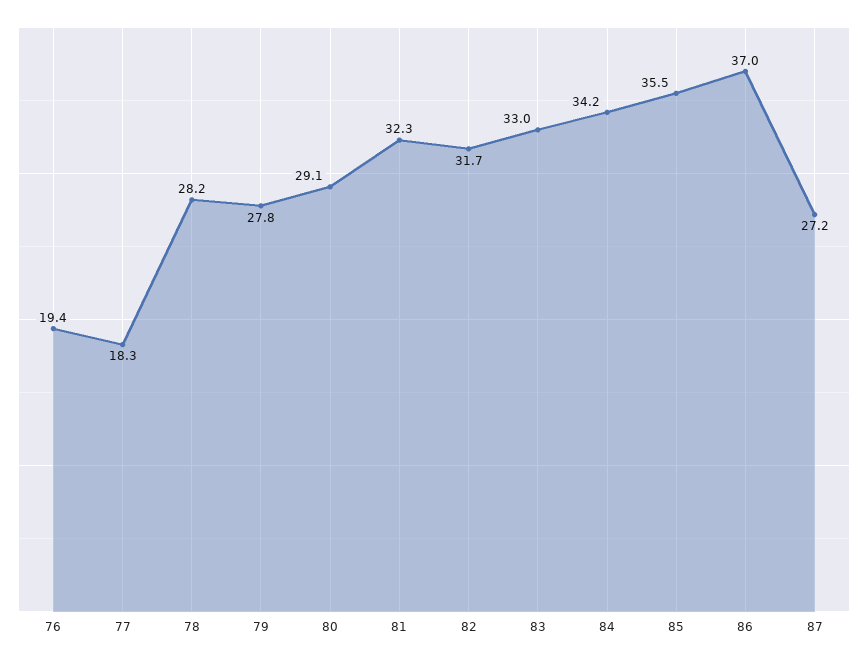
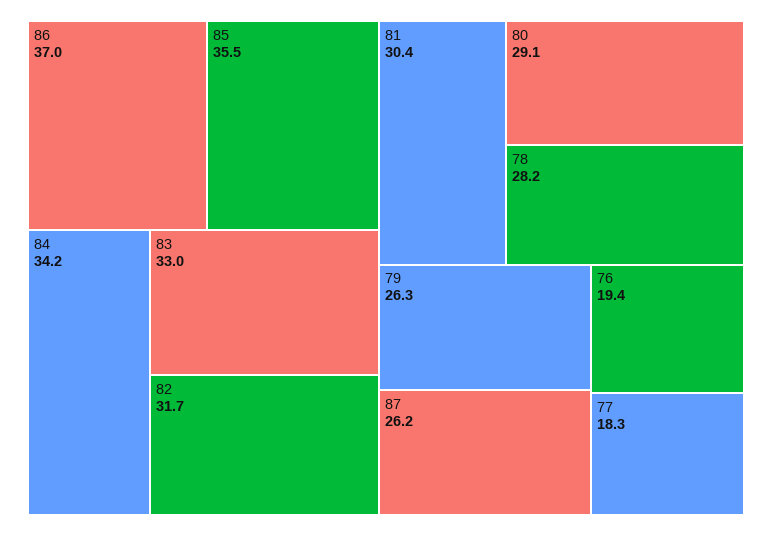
  {
    "76": 19.4,
    "77": 18.3,
    "78": 28.2,
-   "79": 27.8,
+   "79": 26.3,
    "80": 29.1,
-   "81": 32.3,
+   "81": 30.4,
    "82": 31.7,
    "83": 33,
    "84": 34.2,
    "85": 35.5,
    "86": 37,
-   "87": 27.2
+   "87": 26.2
  }

